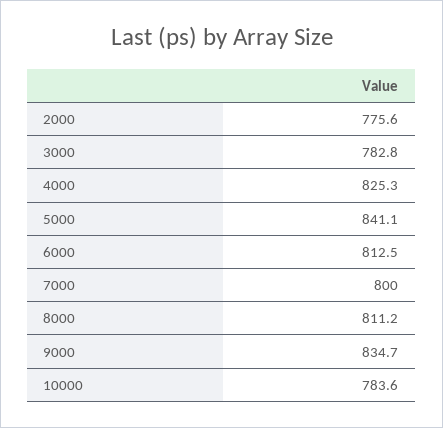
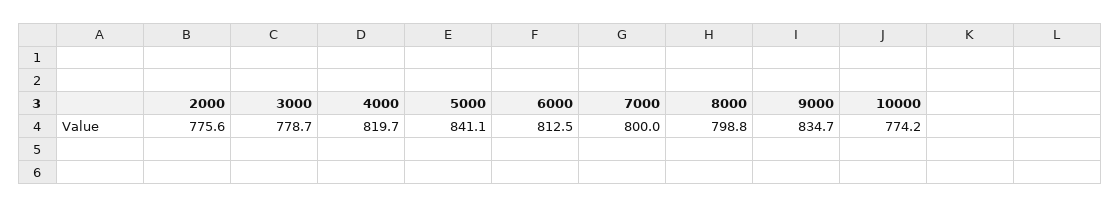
  {
    "2000": 775.6,
-   "3000": 782.8,
+   "3000": 778.7,
-   "4000": 825.3,
+   "4000": 819.7,
    "5000": 841.1,
    "6000": 812.5,
    "7000": 800,
-   "8000": 811.2,
+   "8000": 798.8,
    "9000": 834.7,
-   "10000": 783.6
+   "10000": 774.2
  }

